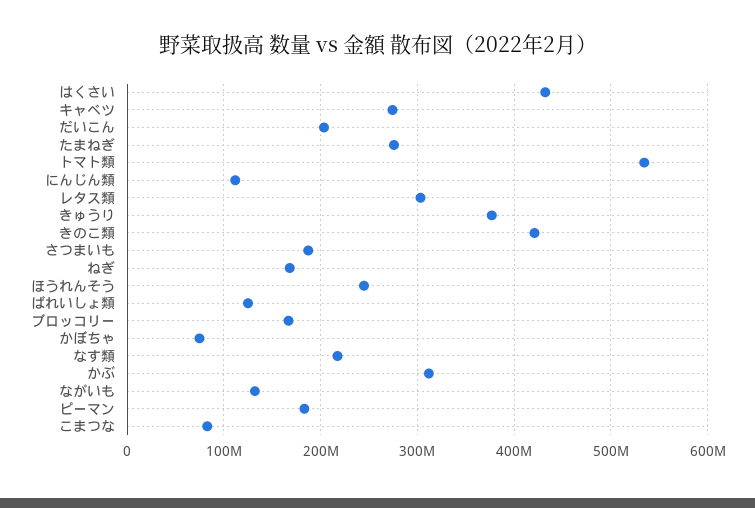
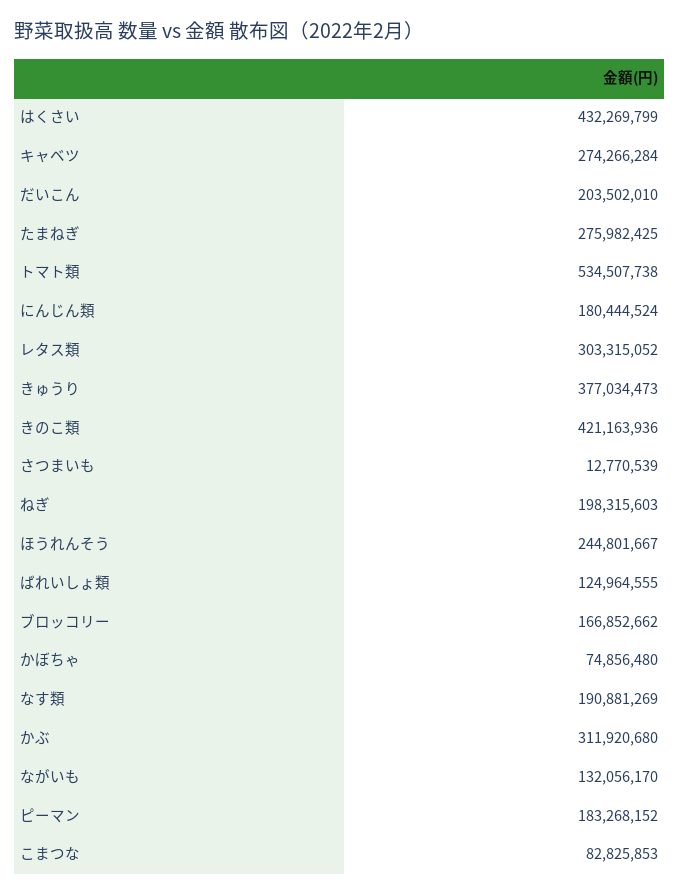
  {
    "はくさい": 432269799,
    "キャベツ": 274266284,
    "だいこん": 203502010,
    "たまねぎ": 275982425,
    "トマト類": 534507738,
-   "にんじん類": 110000000,
+   "にんじん類": 180444524,
    "レタス類": 303315052,
    "きゅうり": 377034473,
    "きのこ類": 421163936,
-   "さつまいも": 190000000,
+   "さつまいも": 12770539,
-   "ねぎ": 170000000,
+   "ねぎ": 198315603,
    "ほうれんそう": 244801667,
    "ばれいしょ類": 124964555,
    "ブロッコリー": 166852662,
    "かぼちゃ": 74856480,
-   "なす類": 220000000,
+   "なす類": 190881269,
    "かぶ": 311920680,
    "ながいも": 132056170,
    "ピーマン": 183268152,
    "こまつな": 82825853
  }

